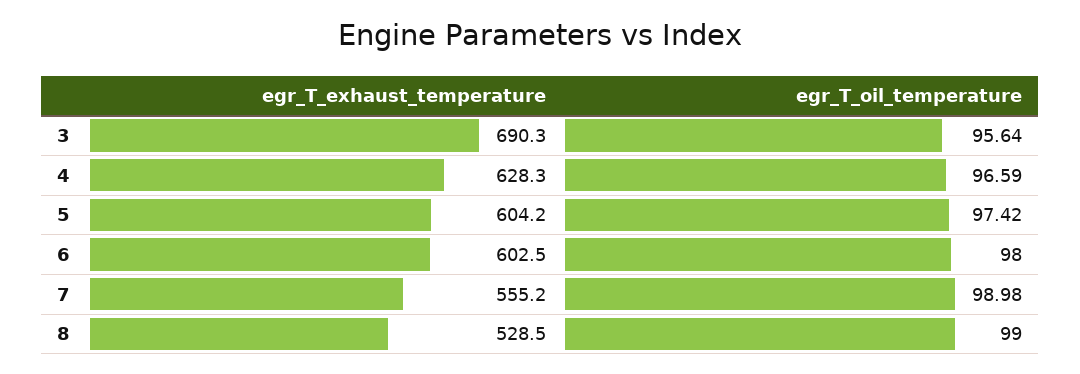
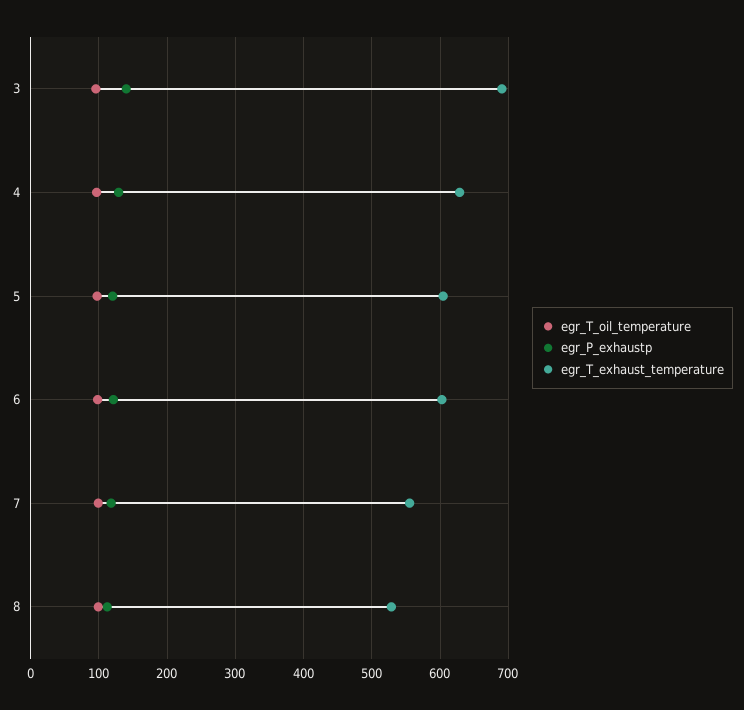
  {
    "egr_T_exhaust_temperature": {
      "3": 690.3,
      "4": 628.3,
      "5": 604.2,
      "6": 602.5,
      "7": 555.2,
      "8": 528.5
    },
    "egr_T_oil_temperature": {
      "3": 95.64,
      "4": 96.59,
      "5": 97.42,
      "6": 98,
      "7": 98.98,
      "8": 99
-   }
+   },
+   "egr_P_exhaustp": {
+     "3": 140,
+     "4": 130,
+     "5": 120,
+     "6": 120,
+     "7": 120,
+     "8": 110
+   }
  }

